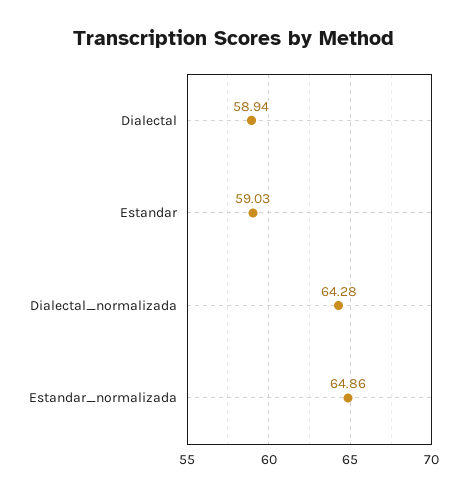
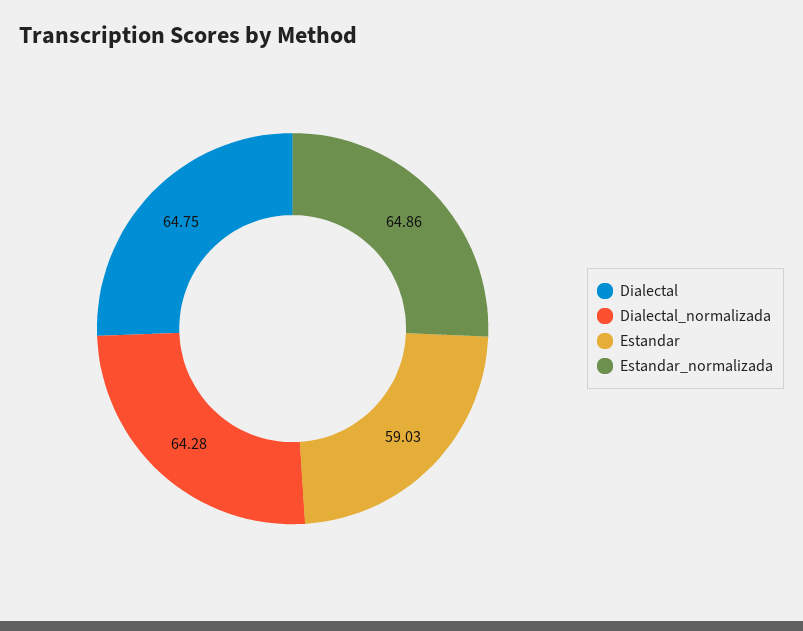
  {
-   "Dialectal": 58.94,
+   "Dialectal": 64.75,
    "Estandar": 59.03,
    "Dialectal_normalizada": 64.28,
    "Estandar_normalizada": 64.86
  }

